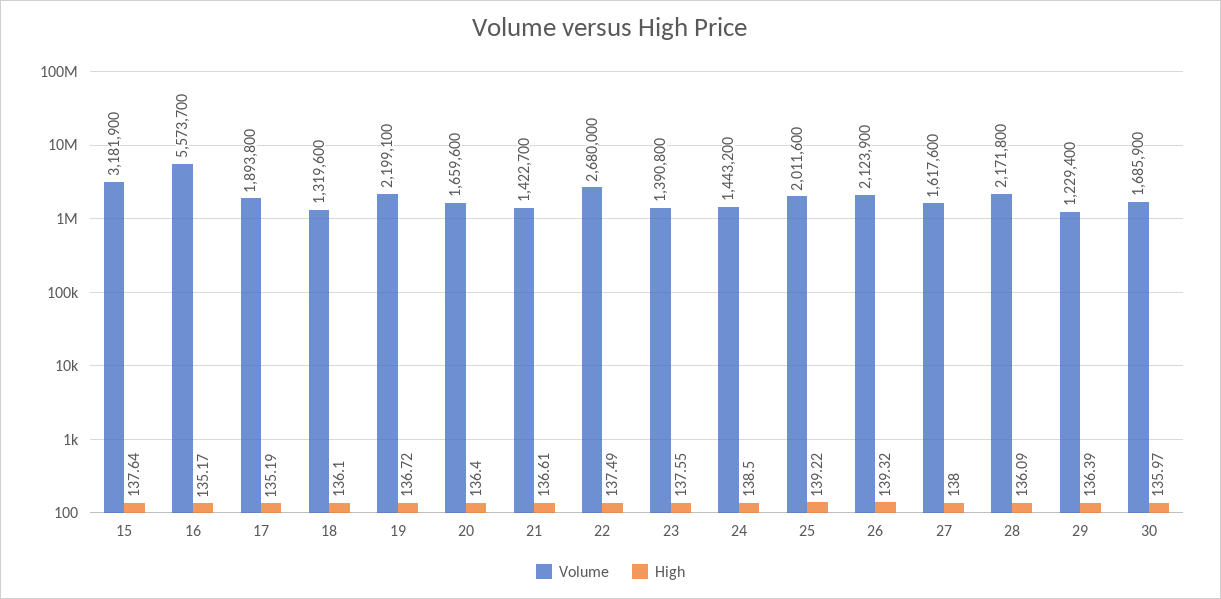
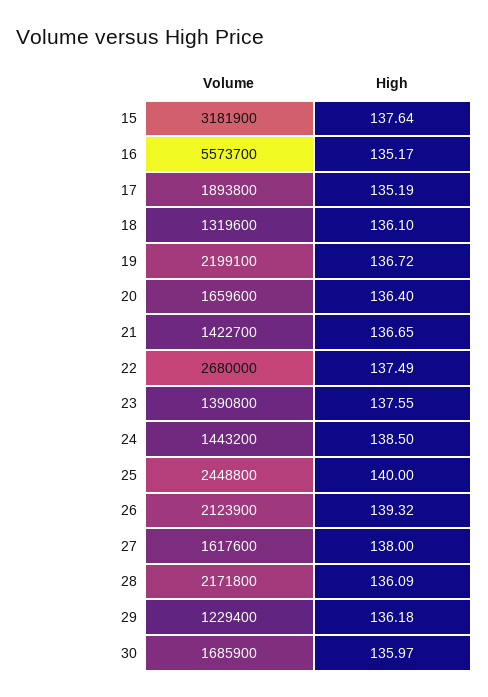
  {
    "Volume": {
      "15": 3181900,
      "16": 5573700,
      "17": 1893800,
      "18": 1319600,
      "19": 2199100,
      "20": 1659600,
      "21": 1422700,
      "22": 2680000,
      "23": 1390800,
      "24": 1443200,
-     "25": 2011600,
+     "25": 2448800,
      "26": 2123900,
      "27": 1617600,
      "28": 2171800,
      "29": 1229400,
      "30": 1685900
    },
    "High": {
      "15": 137.64,
      "16": 135.17,
      "17": 135.19,
      "18": 136.1,
      "19": 136.72,
      "20": 136.4,
-     "21": 136.61,
+     "21": 136.65,
      "22": 137.49,
      "23": 137.55,
      "24": 138.5,
-     "25": 139.22,
+     "25": 140,
      "26": 139.32,
      "27": 138,
      "28": 136.09,
-     "29": 136.39,
+     "29": 136.18,
      "30": 135.97
    }
  }

